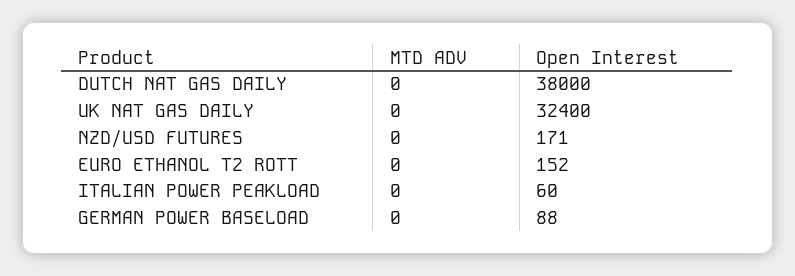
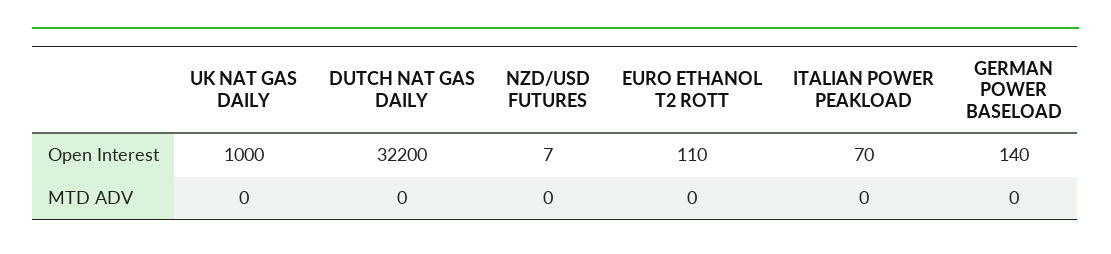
  {
    "MTD ADV": {
      "DUTCH NAT GAS DAILY": 0,
      "UK NAT GAS DAILY": 0,
      "NZD/USD FUTURES": 0,
      "EURO ETHANOL T2 ROTT": 0,
      "ITALIAN POWER PEAKLOAD": 0,
      "GERMAN POWER BASELOAD": 0
    },
    "Open Interest": {
-     "DUTCH NAT GAS DAILY": 38000,
+     "DUTCH NAT GAS DAILY": 32200,
-     "UK NAT GAS DAILY": 32400,
+     "UK NAT GAS DAILY": 1000,
-     "NZD/USD FUTURES": 171,
+     "NZD/USD FUTURES": 7,
-     "EURO ETHANOL T2 ROTT": 152,
+     "EURO ETHANOL T2 ROTT": 110,
-     "ITALIAN POWER PEAKLOAD": 60,
+     "ITALIAN POWER PEAKLOAD": 70,
-     "GERMAN POWER BASELOAD": 88
+     "GERMAN POWER BASELOAD": 140
    }
  }

